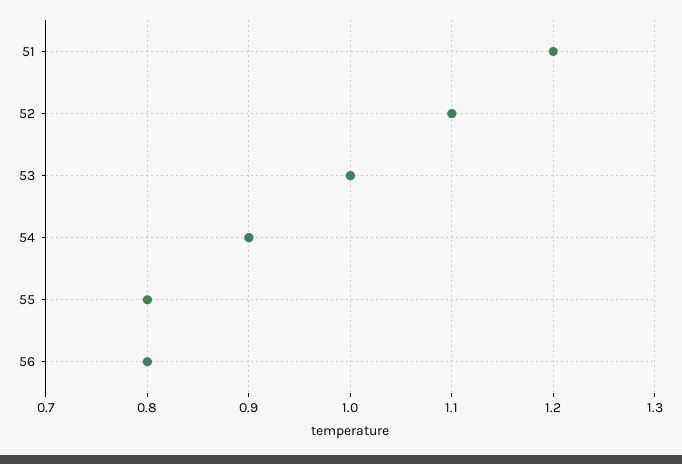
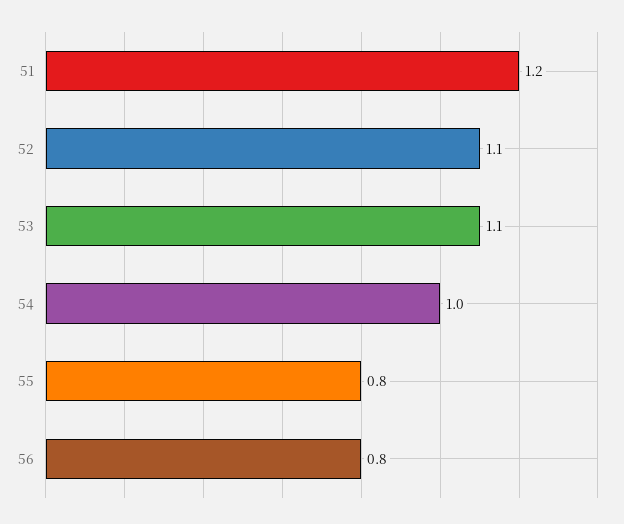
  {
    "51": 1.2,
    "52": 1.1,
-   "53": 1,
+   "53": 1.1,
-   "54": 0.9,
+   "54": 1,
    "55": 0.8,
    "56": 0.8
  }

